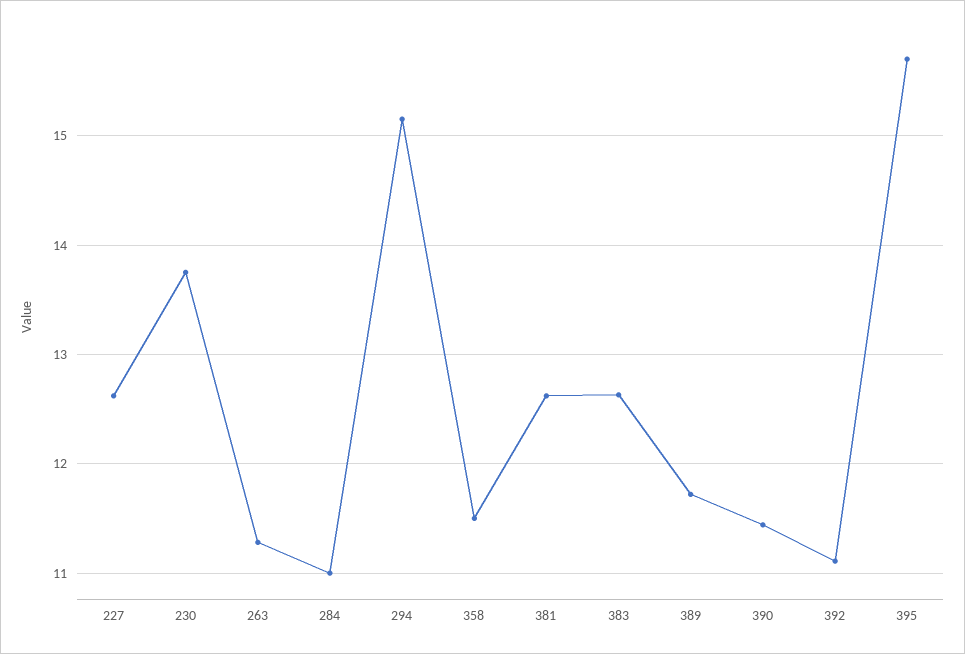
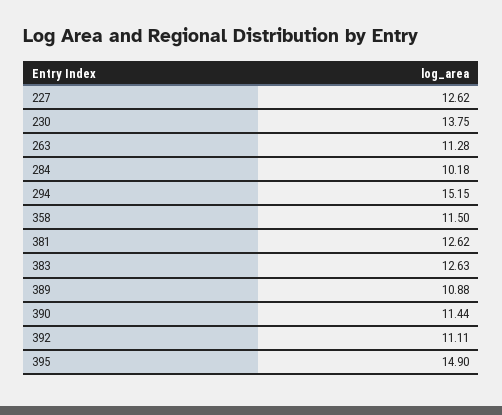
  {
    "227": 12.62,
    "230": 13.75,
    "263": 11.28,
-   "284": 11,
+   "284": 10.18,
    "294": 15.15,
    "358": 11.5,
    "381": 12.62,
    "383": 12.63,
-   "389": 11.7,
+   "389": 10.88,
    "390": 11.44,
    "392": 11.11,
-   "395": 15.7
+   "395": 14.9
  }

